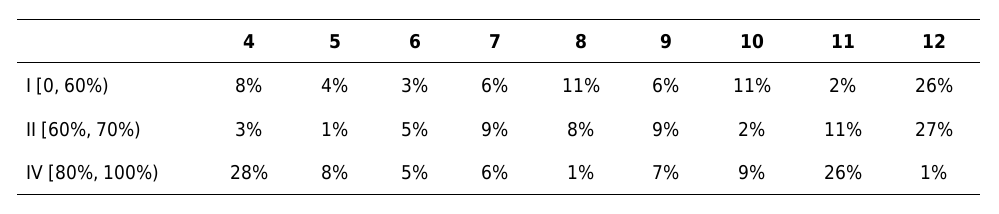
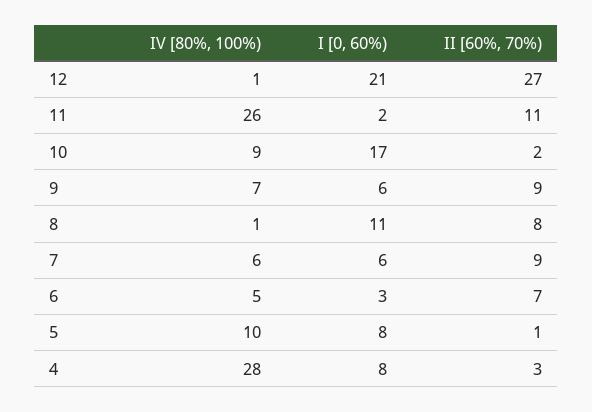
  {
    "4": {
      "I [0, 60%)": 8,
      "II [60%, 70%)": 3,
      "IV [80%, 100%)": 28
    },
    "5": {
-     "I [0, 60%)": 4,
+     "I [0, 60%)": 8,
      "II [60%, 70%)": 1,
-     "IV [80%, 100%)": 8
+     "IV [80%, 100%)": 10
    },
    "6": {
      "I [0, 60%)": 3,
-     "II [60%, 70%)": 5,
+     "II [60%, 70%)": 7,
      "IV [80%, 100%)": 5
    },
    "7": {
      "I [0, 60%)": 6,
      "II [60%, 70%)": 9,
      "IV [80%, 100%)": 6
    },
    "8": {
      "I [0, 60%)": 11,
      "II [60%, 70%)": 8,
      "IV [80%, 100%)": 1
    },
    "9": {
      "I [0, 60%)": 6,
      "II [60%, 70%)": 9,
      "IV [80%, 100%)": 7
    },
    "10": {
-     "I [0, 60%)": 11,
+     "I [0, 60%)": 17,
      "II [60%, 70%)": 2,
      "IV [80%, 100%)": 9
    },
    "11": {
      "I [0, 60%)": 2,
      "II [60%, 70%)": 11,
      "IV [80%, 100%)": 26
    },
    "12": {
-     "I [0, 60%)": 26,
+     "I [0, 60%)": 21,
      "II [60%, 70%)": 27,
      "IV [80%, 100%)": 1
    }
  }

